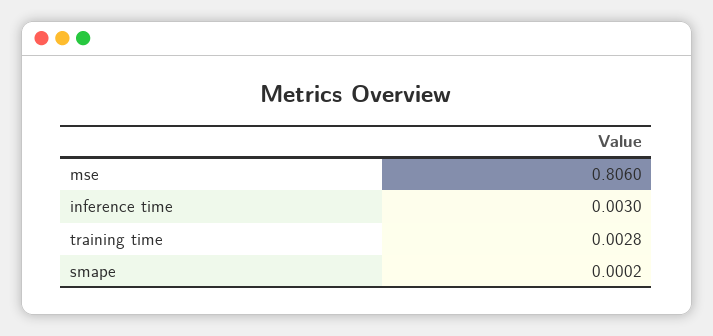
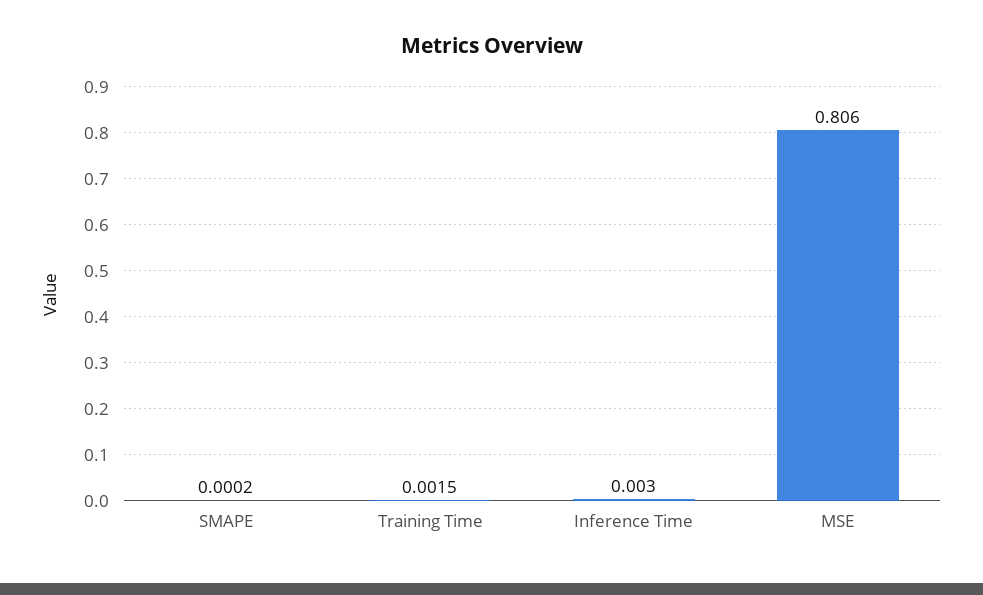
  {
    "mse": 0.806,
    "inference time": 0.003,
-   "training time": 0.0028,
+   "training time": 0.0015,
    "smape": 0.0002
  }

